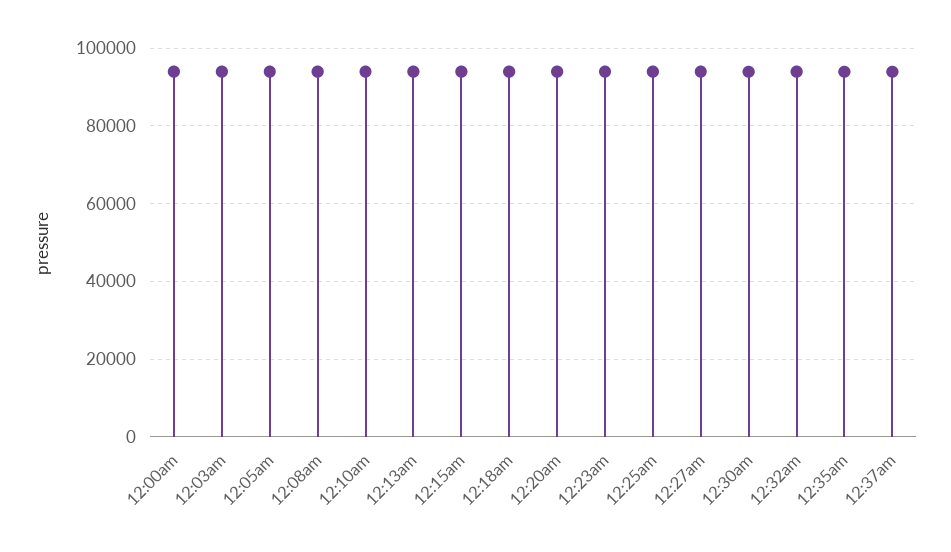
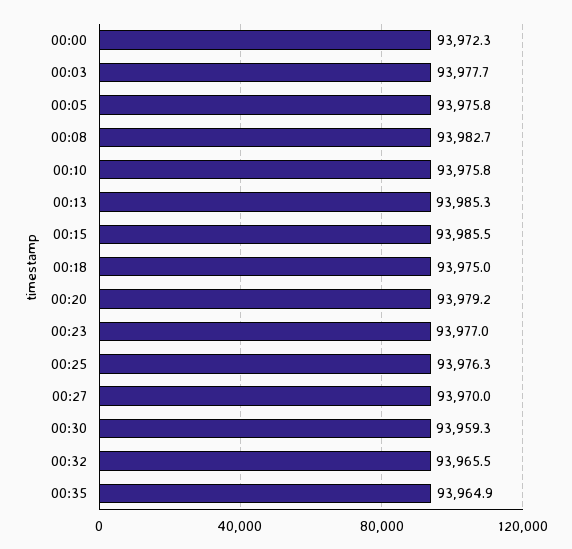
  {
    "12:00am": 93972.3,
    "12:03am": 93977.7,
    "12:05am": 93975.8,
    "12:08am": 93982.7,
    "12:10am": 93975.8,
    "12:13am": 93985.3,
    "12:15am": 93985.5,
    "12:18am": 93975,
    "12:20am": 93979.2,
    "12:23am": 93977,
    "12:25am": 93976.3,
    "12:27am": 93970,
    "12:30am": 93959.3,
    "12:32am": 93965.5,
-   "12:35am": 93964.9,
+   "12:35am": 93964.9
-   "12:37am": 94000
  }

